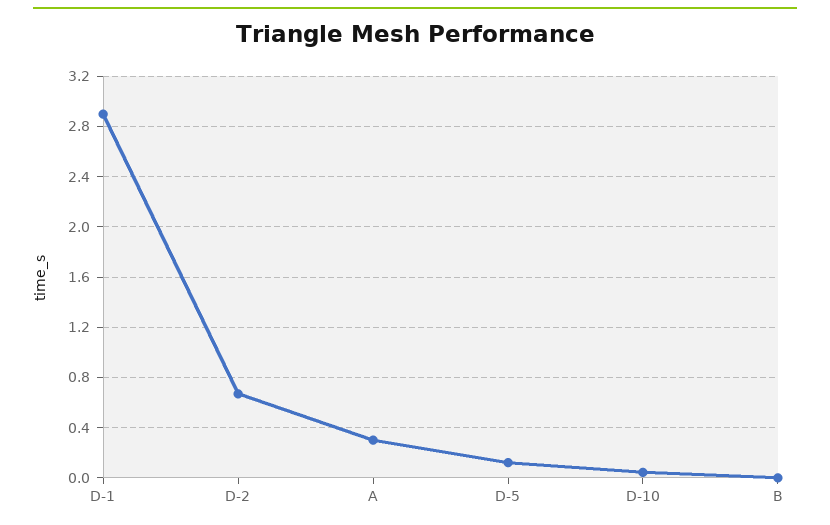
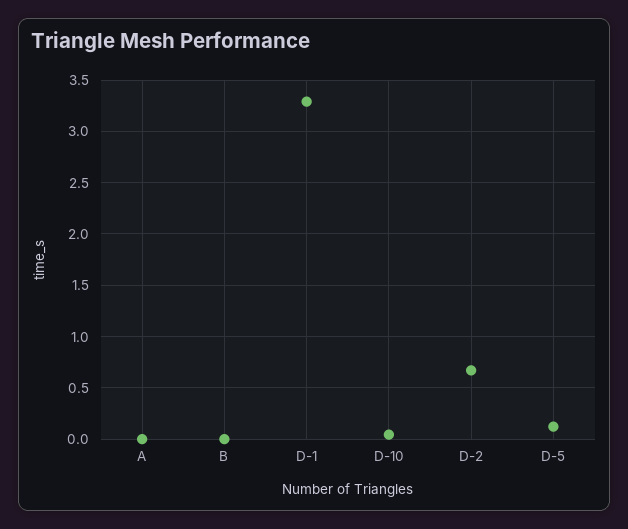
  {
-   "D-1": 2.9,
+   "D-1": 3.3,
    "D-2": 0.65,
-   "A": 0.3,
+   "A": 0,
    "D-5": 0.1,
    "D-10": 0.05,
    "B": 0
  }

